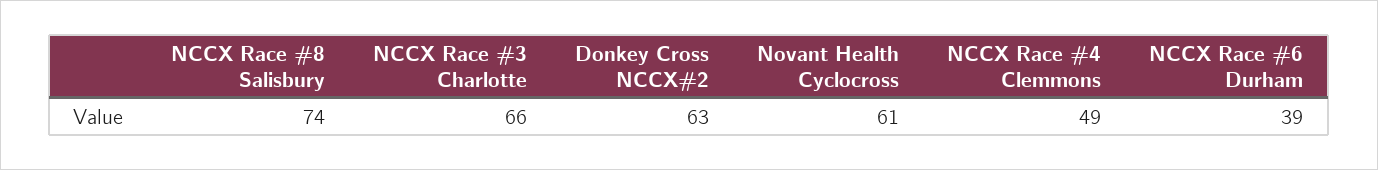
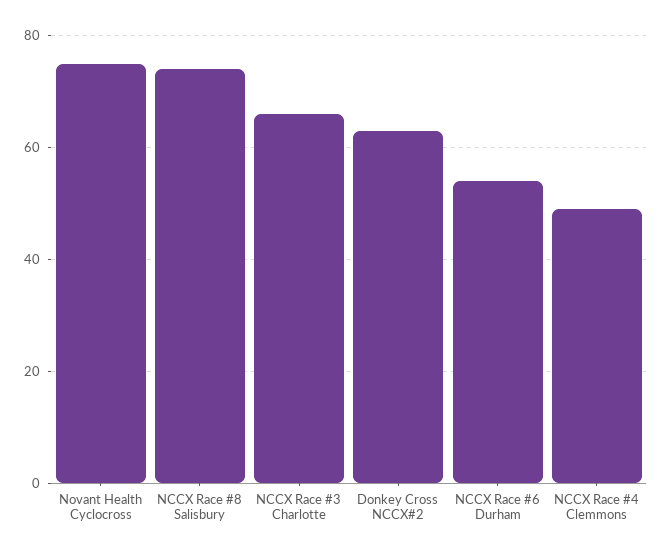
  {
    "NCCX Race #8 Salisbury": 74,
    "NCCX Race #3 Charlotte": 66,
    "Donkey Cross NCCX#2": 63,
-   "Novant Health Cyclocross": 61,
+   "Novant Health Cyclocross": 75,
    "NCCX Race #4 Clemmons": 49,
-   "NCCX Race #6 Durham": 39
+   "NCCX Race #6 Durham": 55
  }

